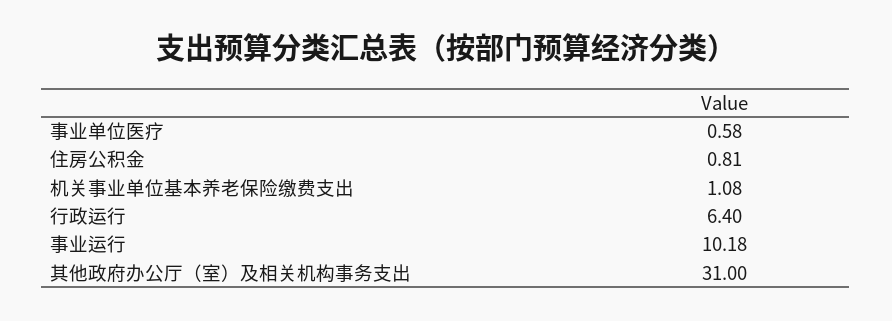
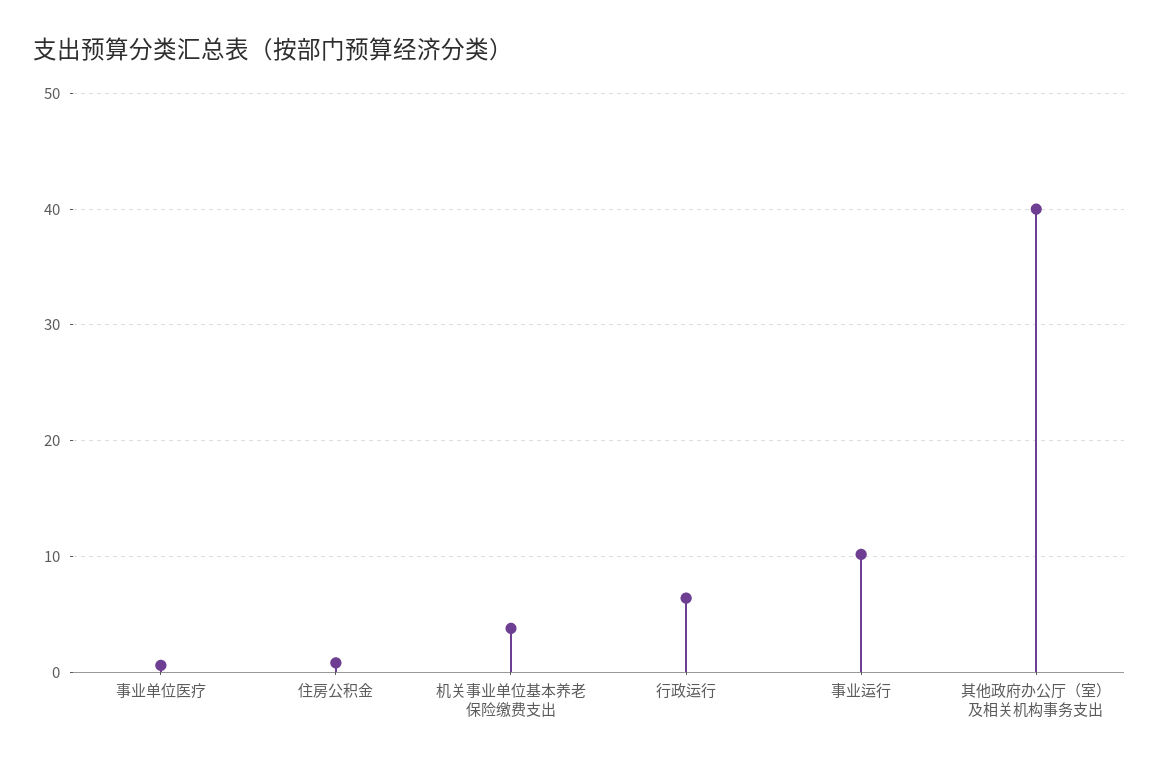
  {
    "事业单位医疗": 0.58,
    "住房公积金": 0.81,
-   "机关事业单位基本养老保险缴费支出": 1.08,
+   "机关事业单位基本养老保险缴费支出": 4,
    "行政运行": 6.4,
    "事业运行": 10.18,
-   "其他政府办公厅（室）及相关机构事务支出": 31
+   "其他政府办公厅（室）及相关机构事务支出": 40
  }

